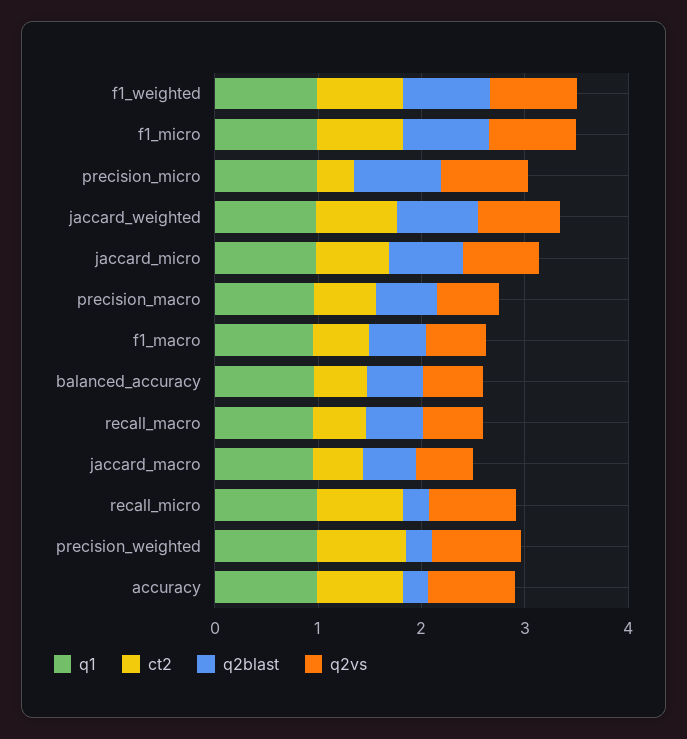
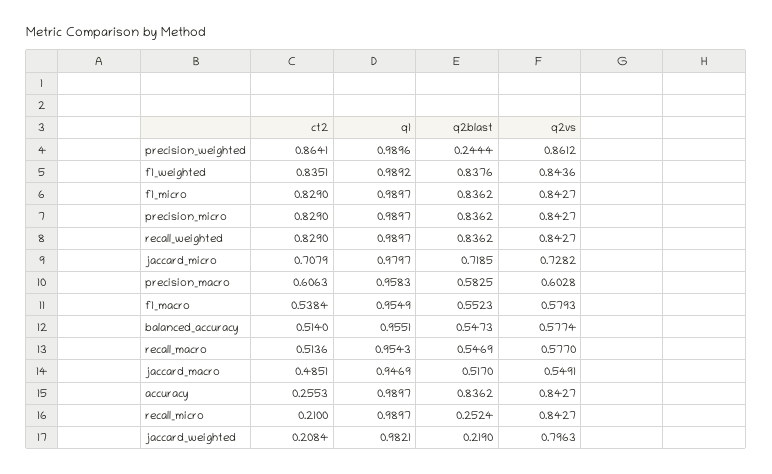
  {
    "q1": {
      "f1_weighted": 0.9892,
      "f1_micro": 0.9897,
      "precision_micro": 0.9897,
      "jaccard_weighted": 0.9821,
      "jaccard_micro": 0.9797,
      "precision_macro": 0.9583,
      "f1_macro": 0.9549,
      "balanced_accuracy": 0.9551,
      "recall_macro": 0.9543,
      "jaccard_macro": 0.9469,
      "recall_micro": 0.9897,
      "precision_weighted": 0.9896,
-     "accuracy": 0.9897
+     "accuracy": 0.9897,
+     "recall_weighted": 0.9897
    },
    "ct2": {
      "f1_weighted": 0.8351,
      "f1_micro": 0.829,
-     "precision_micro": 0.4,
+     "precision_micro": 0.829,
-     "jaccard_weighted": 0.8,
+     "jaccard_weighted": 0.2084,
      "jaccard_micro": 0.7079,
      "precision_macro": 0.6063,
      "f1_macro": 0.5384,
      "balanced_accuracy": 0.514,
      "recall_macro": 0.5136,
      "jaccard_macro": 0.4851,
-     "recall_micro": 0.8,
+     "recall_micro": 0.21,
      "precision_weighted": 0.8641,
-     "accuracy": 0.8
+     "accuracy": 0.2553,
+     "recall_weighted": 0.829
    },
    "q2blast": {
      "f1_weighted": 0.8376,
      "f1_micro": 0.8362,
      "precision_micro": 0.8362,
-     "jaccard_weighted": 0.8,
+     "jaccard_weighted": 0.219,
      "jaccard_micro": 0.7185,
      "precision_macro": 0.5825,
      "f1_macro": 0.5523,
      "balanced_accuracy": 0.5473,
      "recall_macro": 0.5469,
      "jaccard_macro": 0.517,
      "recall_micro": 0.2524,
      "precision_weighted": 0.2444,
-     "accuracy": 0.2
+     "accuracy": 0.8362,
+     "recall_weighted": 0.8362
    },
    "q2vs": {
      "f1_weighted": 0.8436,
      "f1_micro": 0.8427,
      "precision_micro": 0.8427,
      "jaccard_weighted": 0.7963,
      "jaccard_micro": 0.7282,
      "precision_macro": 0.6028,
      "f1_macro": 0.5793,
      "balanced_accuracy": 0.5774,
      "recall_macro": 0.577,
      "jaccard_macro": 0.5491,
      "recall_micro": 0.8427,
      "precision_weighted": 0.8612,
-     "accuracy": 0.8427
+     "accuracy": 0.8427,
+     "recall_weighted": 0.8427
    }
  }

